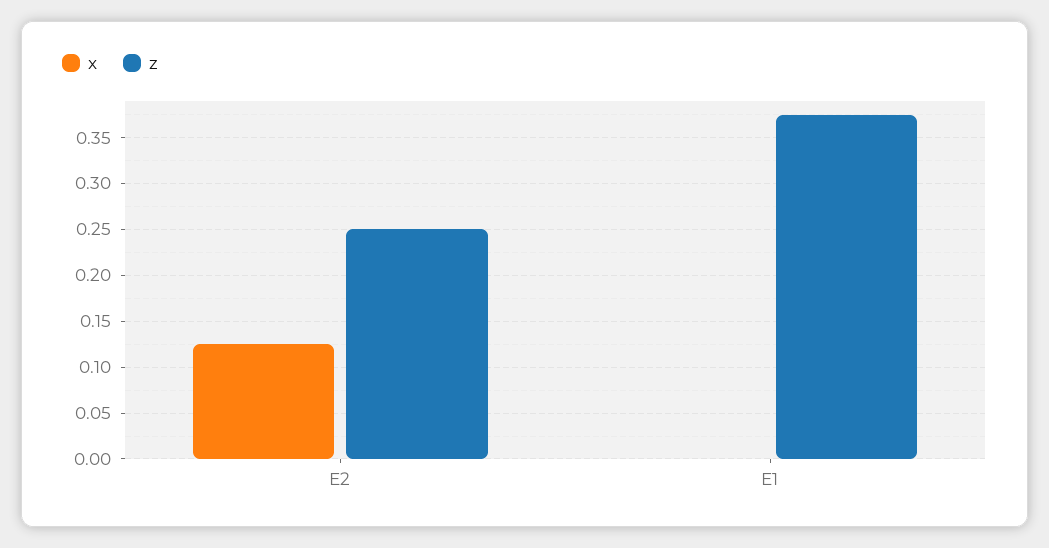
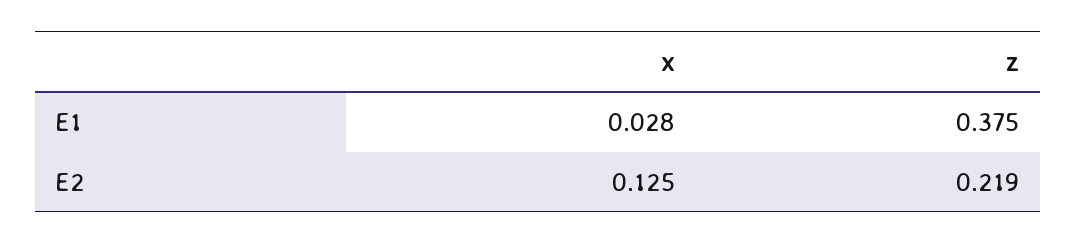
  {
    "x": {
      "E2": 0.125,
-     "E1": 0
+     "E1": 0.028
    },
    "z": {
-     "E2": 0.25,
+     "E2": 0.219,
      "E1": 0.375
    }
  }

